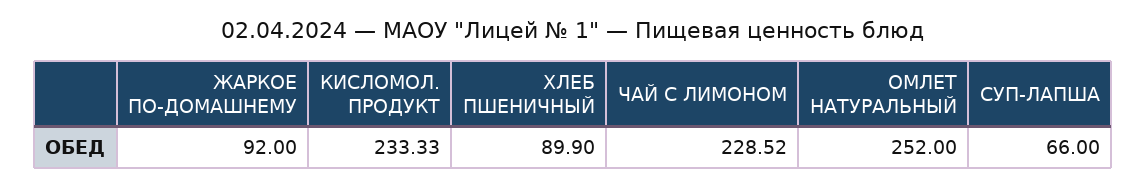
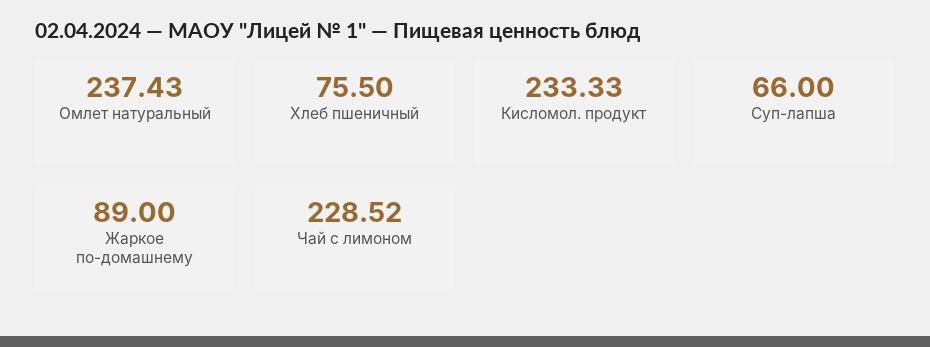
  {
-   "ЖАРКОЕ ПО-ДОМАШНЕМУ": 92,
+   "ЖАРКОЕ ПО-ДОМАШНЕМУ": 89,
    "КИСЛОМОЛ. ПРОДУКТ": 233.33,
-   "ХЛЕБ ПШЕНИЧНЫЙ": 89.9,
+   "ХЛЕБ ПШЕНИЧНЫЙ": 75.5,
    "ЧАЙ С ЛИМОНОМ": 228.52,
-   "ОМЛЕТ НАТУРАЛЬНЫЙ": 252,
+   "ОМЛЕТ НАТУРАЛЬНЫЙ": 237.43,
    "СУП-ЛАПША": 66
  }

